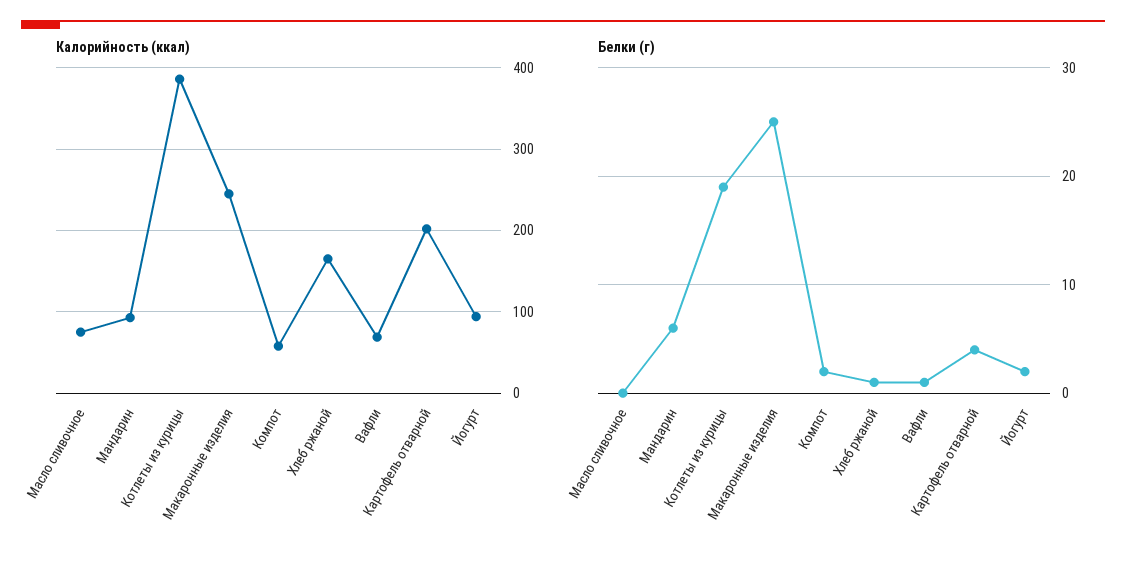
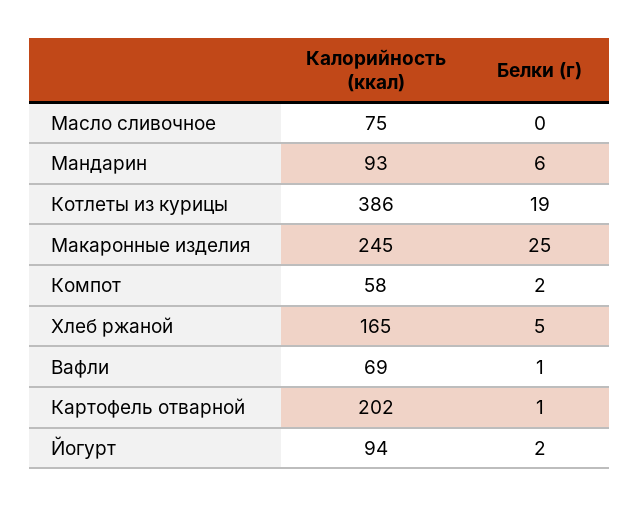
  {
    "Калорийность (ккал)": {
      "Масло сливочное": 75,
      "Мандарин": 93,
      "Котлеты из курицы": 386,
      "Макаронные изделия": 245,
      "Компот": 58,
      "Хлеб ржаной": 165,
      "Вафли": 69,
      "Картофель отварной": 202,
      "Йогурт": 94
    },
    "Белки (г)": {
      "Масло сливочное": 0,
      "Мандарин": 6,
      "Котлеты из курицы": 19,
      "Макаронные изделия": 25,
      "Компот": 2,
-     "Хлеб ржаной": 1,
+     "Хлеб ржаной": 5,
      "Вафли": 1,
-     "Картофель отварной": 4,
+     "Картофель отварной": 1,
      "Йогурт": 2
    }
  }

